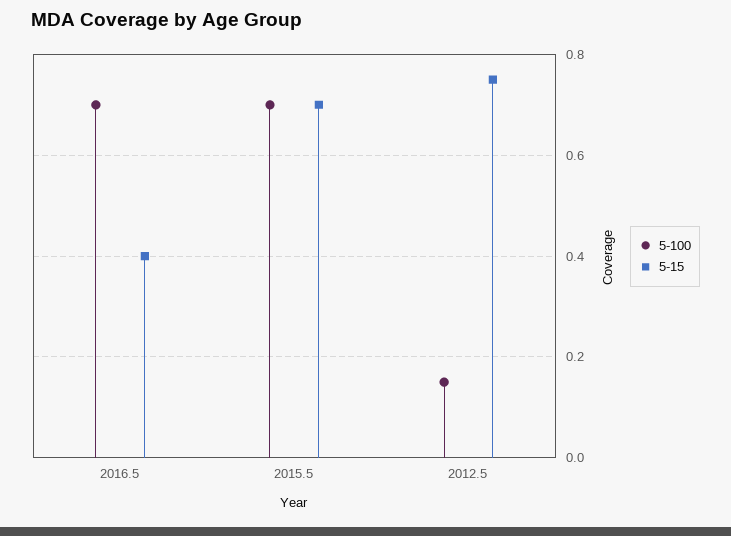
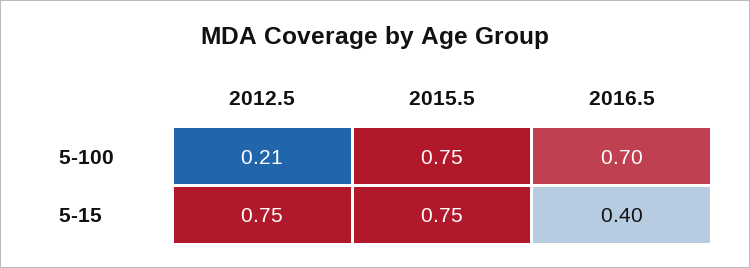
  {
    "5-100": {
      "2016.5": 0.7,
-     "2015.5": 0.7,
+     "2015.5": 0.75,
-     "2012.5": 0.15
+     "2012.5": 0.21
    },
    "5-15": {
      "2016.5": 0.4,
-     "2015.5": 0.7,
+     "2015.5": 0.75,
      "2012.5": 0.75
    }
  }

